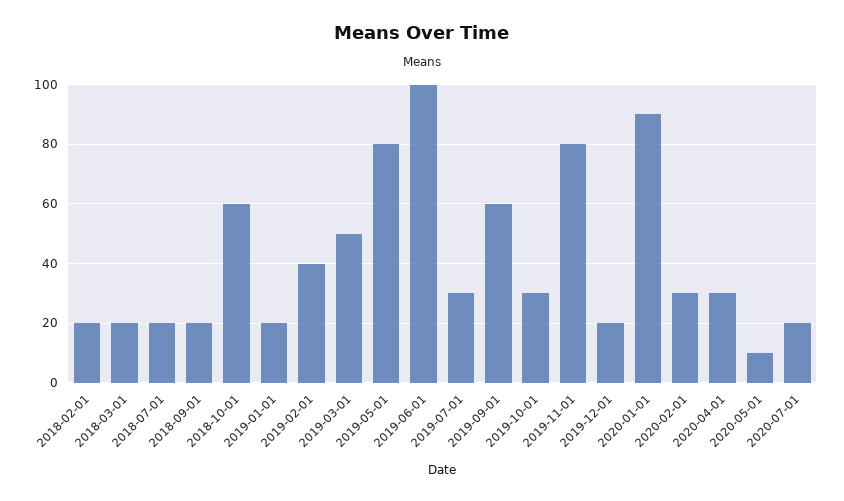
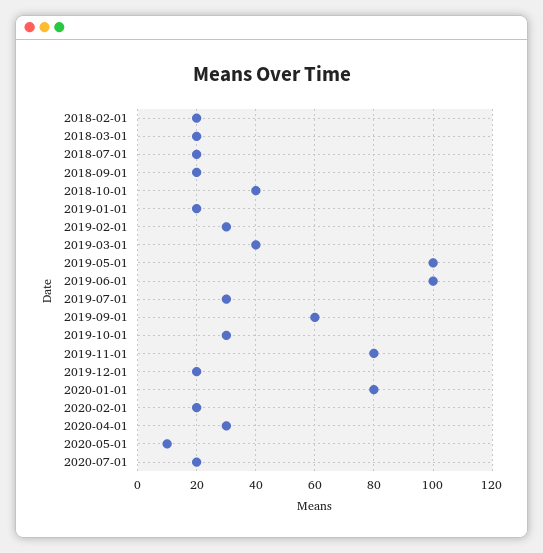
  {
    "2018-02-01": 20,
    "2018-03-01": 20,
    "2018-07-01": 20,
    "2018-09-01": 20,
-   "2018-10-01": 60,
+   "2018-10-01": 40,
    "2019-01-01": 20,
-   "2019-02-01": 40,
+   "2019-02-01": 30,
-   "2019-03-01": 50,
+   "2019-03-01": 40,
-   "2019-05-01": 80,
+   "2019-05-01": 100,
    "2019-06-01": 100,
    "2019-07-01": 30,
    "2019-09-01": 60,
    "2019-10-01": 30,
    "2019-11-01": 80,
    "2019-12-01": 20,
-   "2020-01-01": 90,
+   "2020-01-01": 80,
-   "2020-02-01": 30,
+   "2020-02-01": 20,
    "2020-04-01": 30,
    "2020-05-01": 10,
    "2020-07-01": 20
  }

